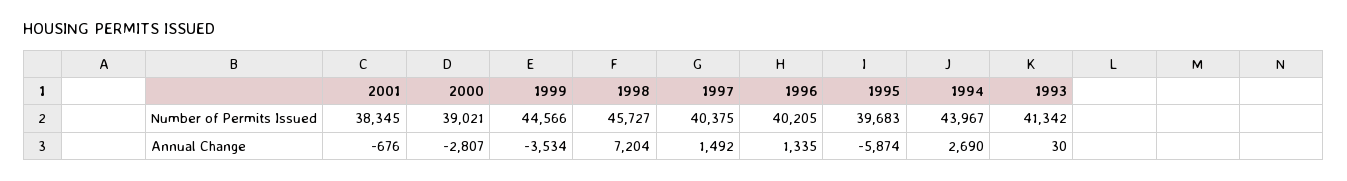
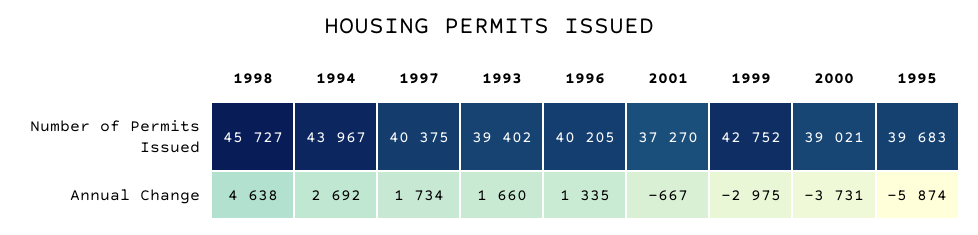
  {
    "2001": {
-     "Number of Permits Issued": 38345,
+     "Number of Permits Issued": 37270,
-     "Annual Change": -676
+     "Annual Change": -667
    },
    "2000": {
      "Number of Permits Issued": 39021,
-     "Annual Change": -2807
+     "Annual Change": -3731
    },
    "1999": {
-     "Number of Permits Issued": 44566,
+     "Number of Permits Issued": 42752,
-     "Annual Change": -3534
+     "Annual Change": -2975
    },
    "1998": {
      "Number of Permits Issued": 45727,
-     "Annual Change": 7204
+     "Annual Change": 4638
    },
    "1997": {
      "Number of Permits Issued": 40375,
-     "Annual Change": 1492
+     "Annual Change": 1734
    },
    "1996": {
      "Number of Permits Issued": 40205,
      "Annual Change": 1335
    },
    "1995": {
      "Number of Permits Issued": 39683,
      "Annual Change": -5874
    },
    "1994": {
      "Number of Permits Issued": 43967,
-     "Annual Change": 2690
+     "Annual Change": 2692
    },
    "1993": {
-     "Number of Permits Issued": 41342,
+     "Number of Permits Issued": 39402,
-     "Annual Change": 30
+     "Annual Change": 1660
    }
  }

